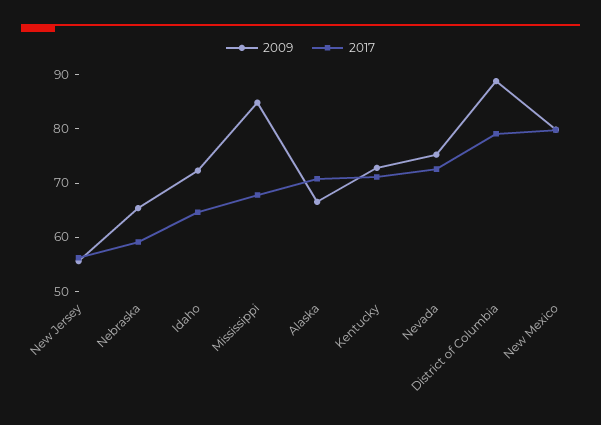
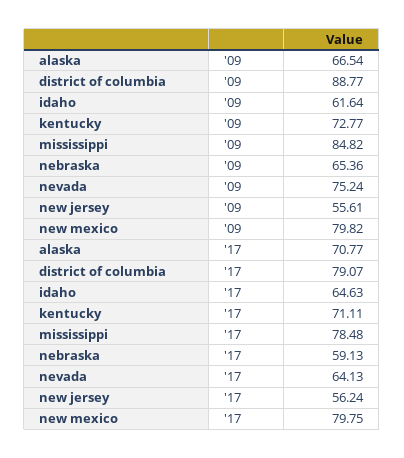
  {
    "2009": {
      "New Jersey": 55.61,
      "Nebraska": 65.36,
-     "Idaho": 72,
+     "Idaho": 61.64,
      "Mississippi": 84.82,
      "Alaska": 66.54,
      "Kentucky": 72.77,
      "Nevada": 75.24,
      "District of Columbia": 88.77,
      "New Mexico": 79.82
    },
    "2017": {
      "New Jersey": 56.24,
      "Nebraska": 59.13,
      "Idaho": 64.63,
-     "Mississippi": 68,
+     "Mississippi": 78.48,
      "Alaska": 70.77,
      "Kentucky": 71.11,
-     "Nevada": 72,
+     "Nevada": 64.13,
      "District of Columbia": 79.07,
      "New Mexico": 79.75
    }
  }

